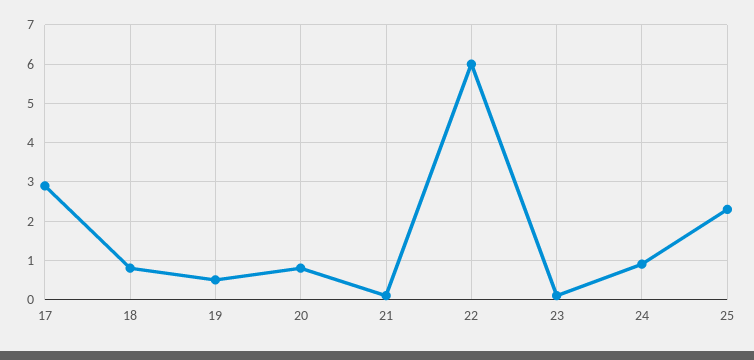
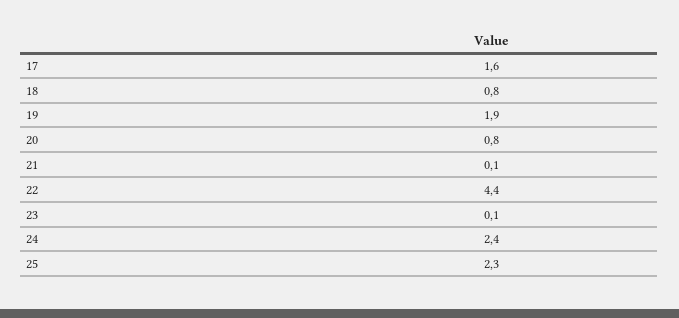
  {
-   "17": 3,
+   "17": 1.6,
    "18": 0.8,
-   "19": 0.5,
+   "19": 1.9,
    "20": 0.8,
    "21": 0.1,
-   "22": 6,
+   "22": 4.4,
    "23": 0.1,
-   "24": 1,
+   "24": 2.4,
    "25": 2.3
  }

